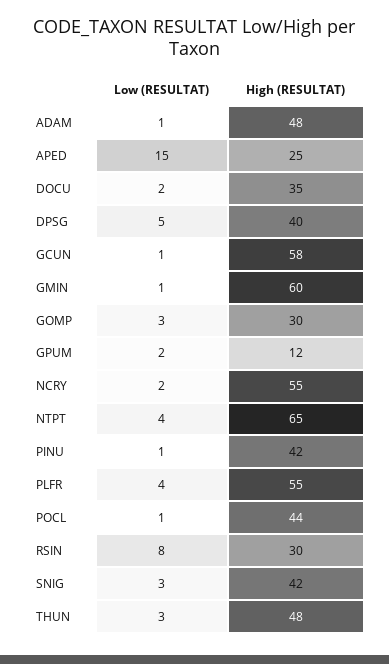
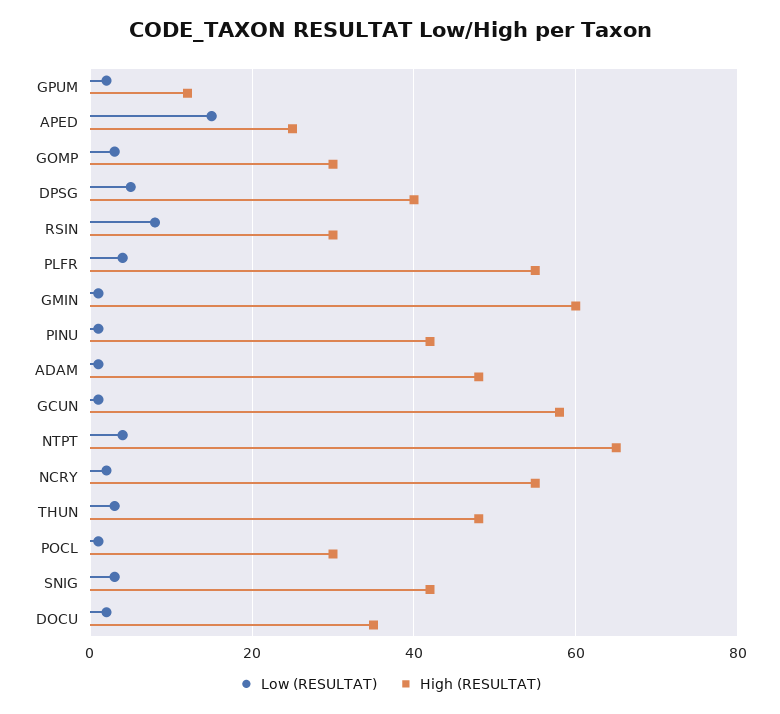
  {
    "Low (RESULTAT)": {
      "ADAM": 1,
      "APED": 15,
      "DOCU": 2,
      "DPSG": 5,
      "GCUN": 1,
      "GMIN": 1,
      "GOMP": 3,
      "GPUM": 2,
      "NCRY": 2,
      "NTPT": 4,
      "PINU": 1,
      "PLFR": 4,
      "POCL": 1,
      "RSIN": 8,
      "SNIG": 3,
      "THUN": 3
    },
    "High (RESULTAT)": {
      "ADAM": 48,
      "APED": 25,
      "DOCU": 35,
      "DPSG": 40,
      "GCUN": 58,
      "GMIN": 60,
      "GOMP": 30,
      "GPUM": 12,
      "NCRY": 55,
      "NTPT": 65,
      "PINU": 42,
      "PLFR": 55,
-     "POCL": 44,
+     "POCL": 30,
      "RSIN": 30,
      "SNIG": 42,
      "THUN": 48
    }
  }

